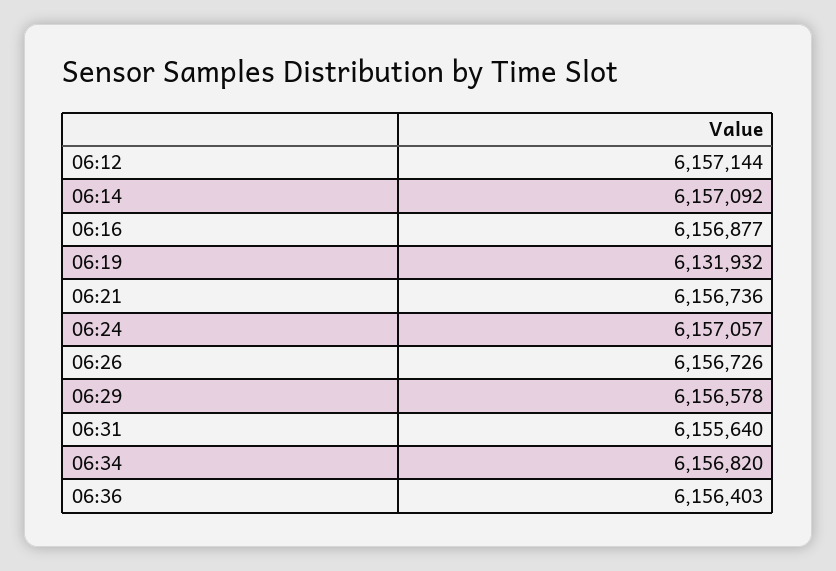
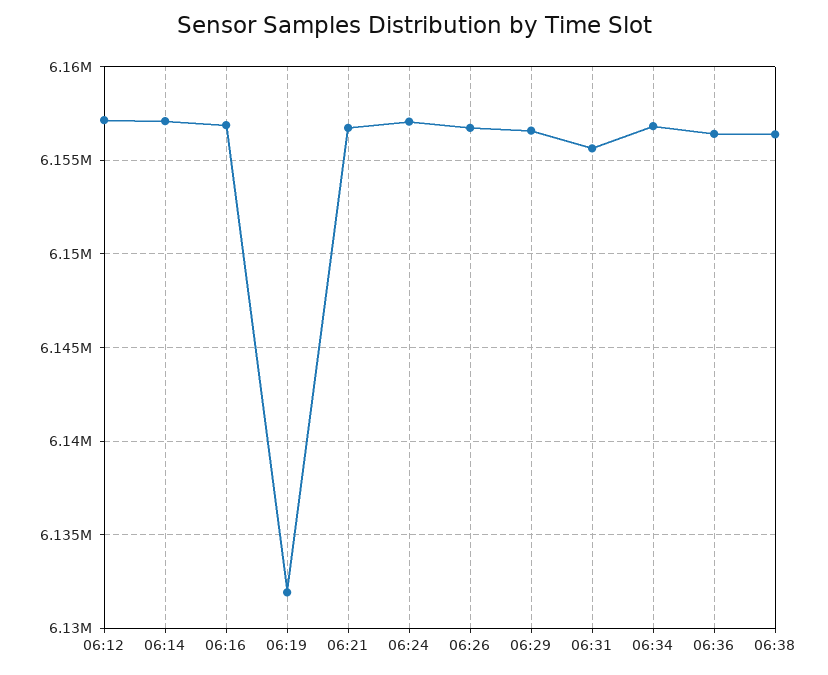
  {
    "06:12": 6157144,
    "06:14": 6157092,
    "06:16": 6156877,
    "06:19": 6131932,
    "06:21": 6156736,
    "06:24": 6157057,
    "06:26": 6156726,
    "06:29": 6156578,
    "06:31": 6155640,
    "06:34": 6156820,
-   "06:36": 6156403
+   "06:36": 6156403,
+   "06:38": 6156500
  }

